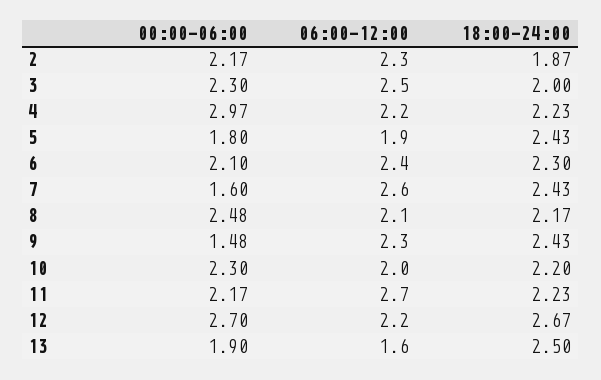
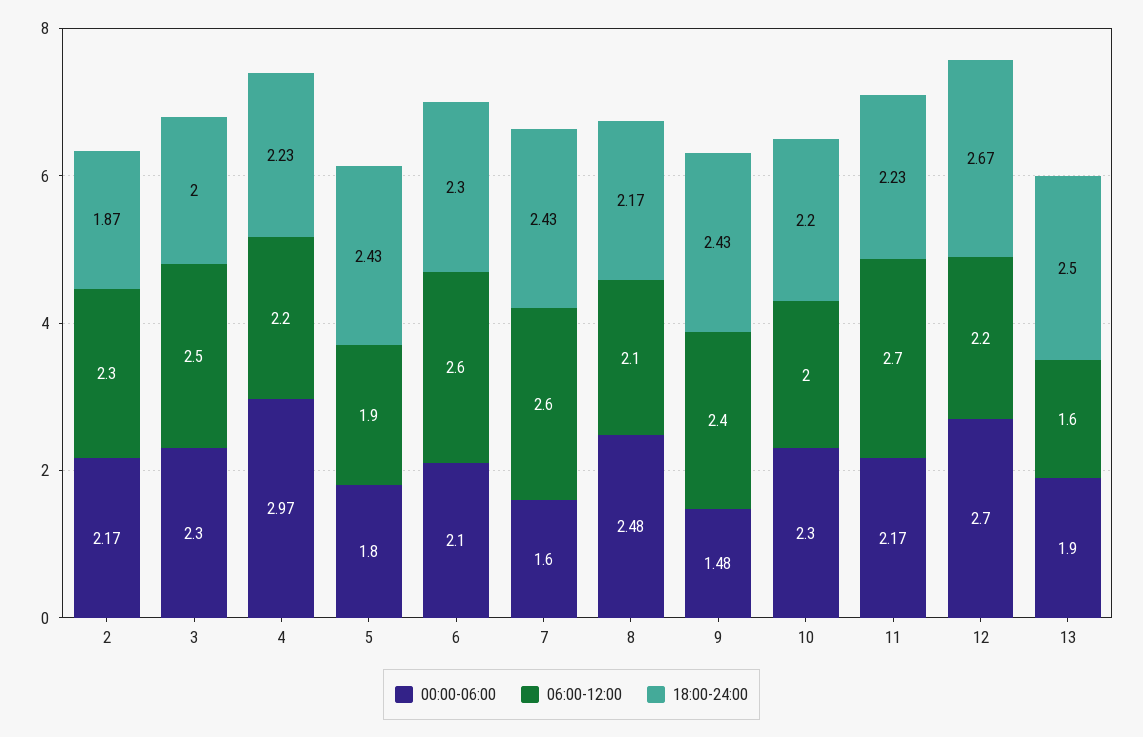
  {
    "00:00-06:00": {
      "2": 2.17,
      "3": 2.3,
      "4": 2.97,
      "5": 1.8,
      "6": 2.1,
      "7": 1.6,
      "8": 2.48,
      "9": 1.48,
      "10": 2.3,
      "11": 2.17,
      "12": 2.7,
      "13": 1.9
    },
    "06:00-12:00": {
      "2": 2.3,
      "3": 2.5,
      "4": 2.2,
      "5": 1.9,
-     "6": 2.4,
+     "6": 2.6,
      "7": 2.6,
      "8": 2.1,
-     "9": 2.3,
+     "9": 2.4,
      "10": 2,
      "11": 2.7,
      "12": 2.2,
      "13": 1.6
    },
    "18:00-24:00": {
      "2": 1.87,
      "3": 2,
      "4": 2.23,
      "5": 2.43,
      "6": 2.3,
      "7": 2.43,
      "8": 2.17,
      "9": 2.43,
      "10": 2.2,
      "11": 2.23,
      "12": 2.67,
      "13": 2.5
    }
  }

